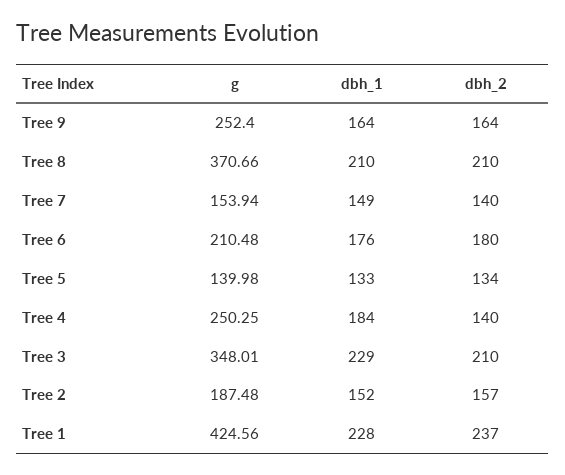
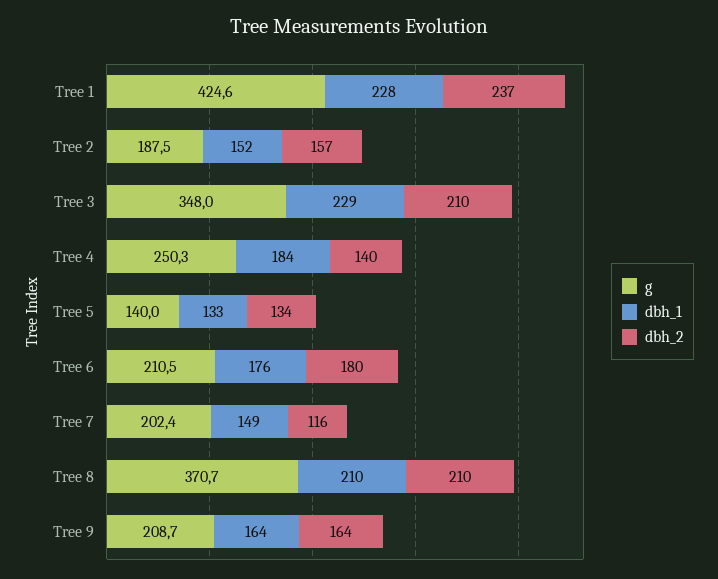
  {
    "g": {
-     "Tree 9": 252.4,
+     "Tree 9": 208.7,
      "Tree 8": 370.66,
-     "Tree 7": 153.94,
+     "Tree 7": 202.4,
      "Tree 6": 210.48,
      "Tree 5": 139.98,
      "Tree 4": 250.25,
      "Tree 3": 348.01,
      "Tree 2": 187.48,
      "Tree 1": 424.56
    },
    "dbh_1": {
      "Tree 9": 164,
      "Tree 8": 210,
      "Tree 7": 149,
      "Tree 6": 176,
      "Tree 5": 133,
      "Tree 4": 184,
      "Tree 3": 229,
      "Tree 2": 152,
      "Tree 1": 228
    },
    "dbh_2": {
      "Tree 9": 164,
      "Tree 8": 210,
-     "Tree 7": 140,
+     "Tree 7": 116,
      "Tree 6": 180,
      "Tree 5": 134,
      "Tree 4": 140,
      "Tree 3": 210,
      "Tree 2": 157,
      "Tree 1": 237
    }
  }

